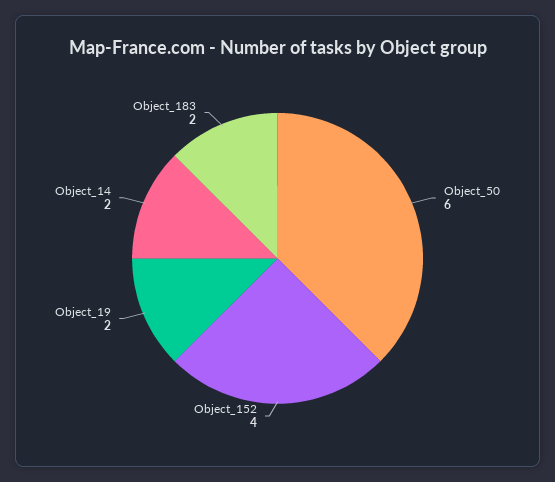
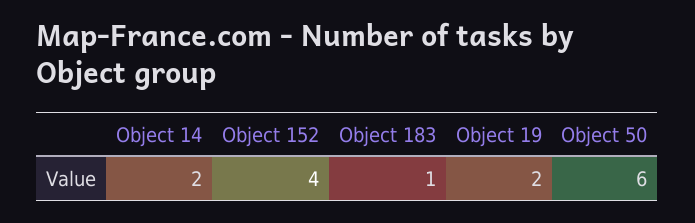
  {
    "Object_50": 6,
    "Object_152": 4,
    "Object_19": 2,
    "Object_14": 2,
-   "Object_183": 2
+   "Object_183": 1
  }

